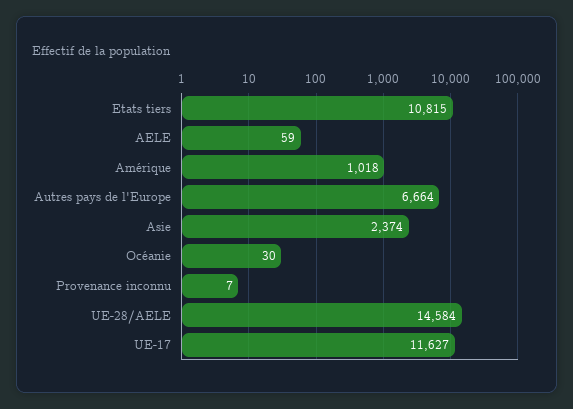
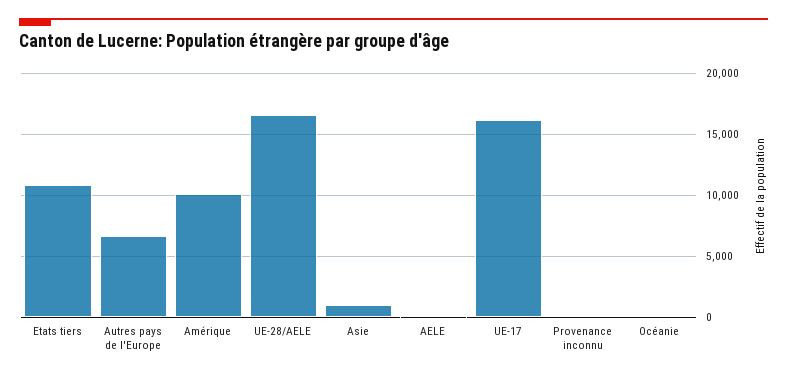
  {
    "Etats tiers": 10815,
    "AELE": 59,
-   "Amérique": 1018,
+   "Amérique": 10000,
    "Autres pays de l'Europe": 6664,
-   "Asie": 2374,
+   "Asie": 1000,
    "Océanie": 30,
    "Provenance inconnu": 7,
-   "UE-28/AELE": 14584,
+   "UE-28/AELE": 16500,
-   "UE-17": 11627
+   "UE-17": 16000
  }

